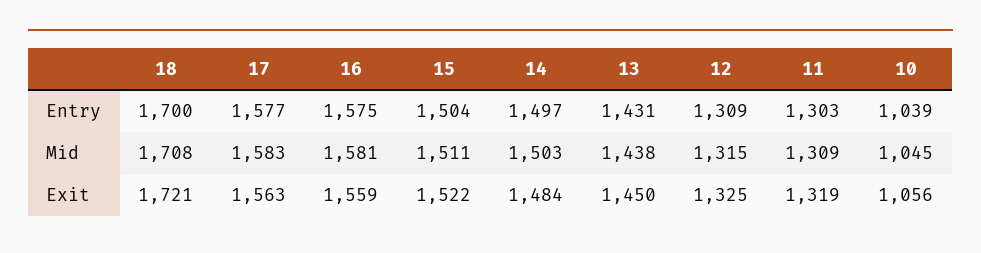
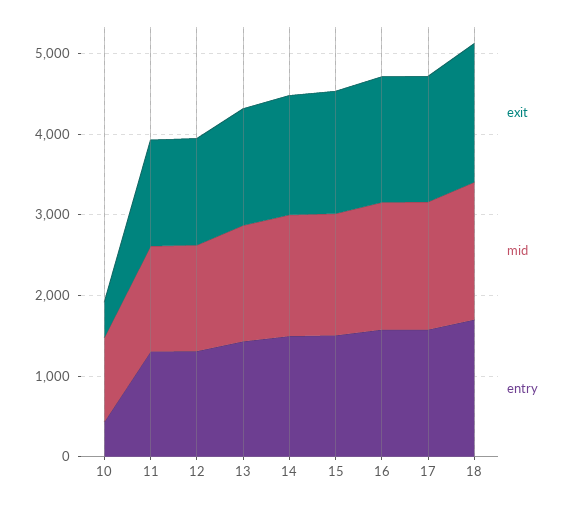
  {
    "Entry": {
      "18": 1700,
      "17": 1577,
      "16": 1575,
      "15": 1504,
      "14": 1497,
      "13": 1431,
      "12": 1309,
      "11": 1303,
-     "10": 1039
+     "10": 400
    },
    "Mid": {
      "18": 1708,
      "17": 1583,
      "16": 1581,
      "15": 1511,
      "14": 1503,
      "13": 1438,
      "12": 1315,
      "11": 1309,
      "10": 1045
    },
    "Exit": {
      "18": 1721,
      "17": 1563,
      "16": 1559,
      "15": 1522,
      "14": 1484,
      "13": 1450,
      "12": 1325,
      "11": 1319,
-     "10": 1056
+     "10": 400
    }
  }

